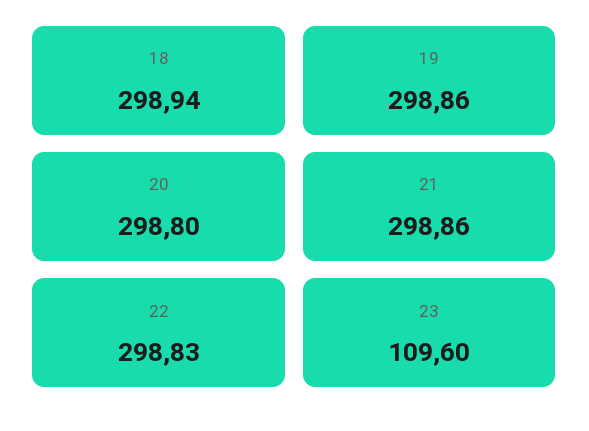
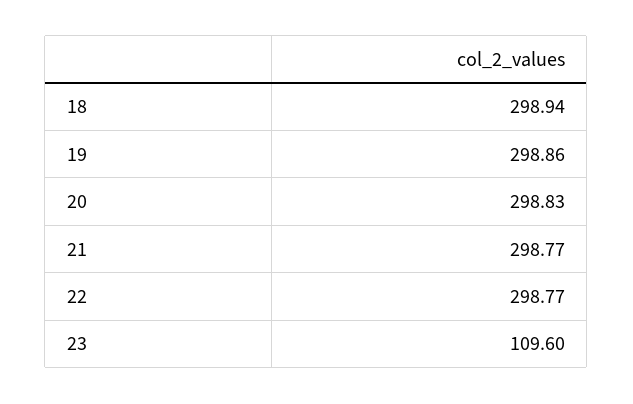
  {
    "18": 298.94,
    "19": 298.86,
-   "20": 298.8,
+   "20": 298.83,
-   "21": 298.86,
+   "21": 298.77,
-   "22": 298.83,
+   "22": 298.77,
    "23": 109.6
  }

